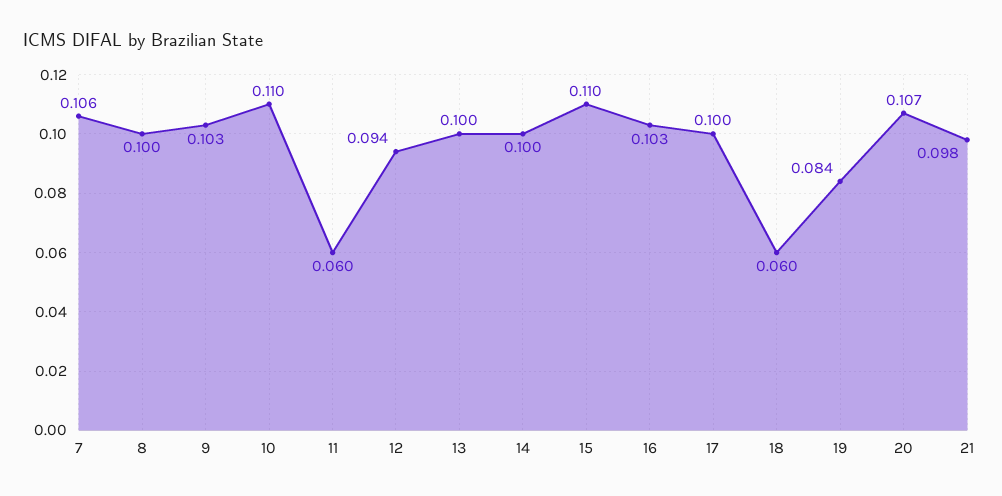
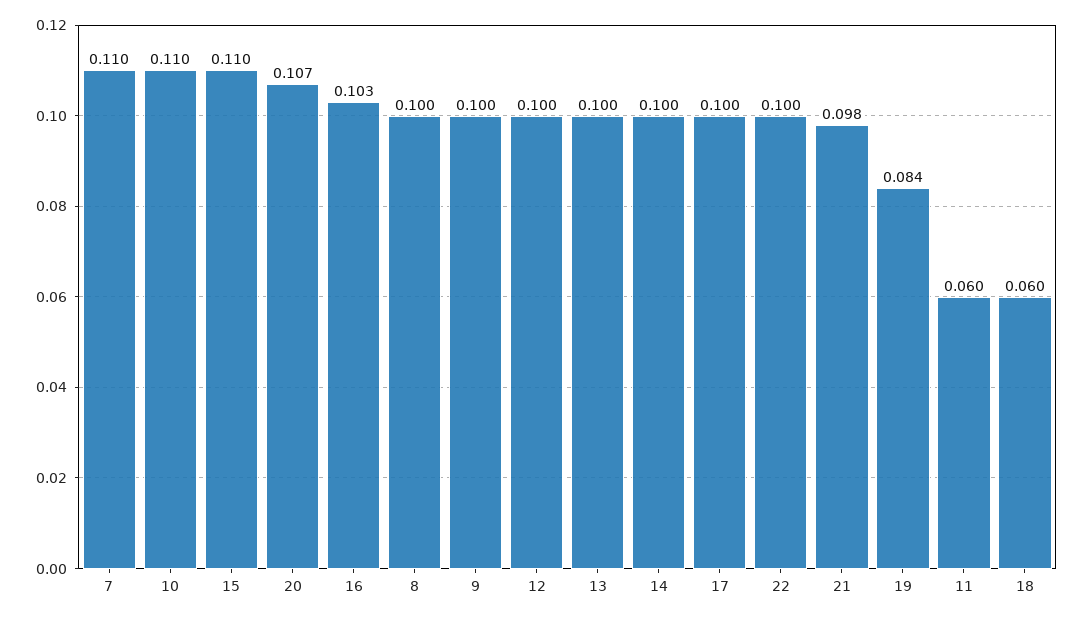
  {
-   "7": 0.106,
+   "7": 0.11,
    "8": 0.1,
-   "9": 0.103,
+   "9": 0.1,
    "10": 0.11,
    "11": 0.06,
-   "12": 0.094,
+   "12": 0.1,
    "13": 0.1,
    "14": 0.1,
    "15": 0.11,
    "16": 0.103,
    "17": 0.1,
    "18": 0.06,
    "19": 0.084,
    "20": 0.107,
-   "21": 0.098
+   "21": 0.098,
+   "22": 0.1
  }

